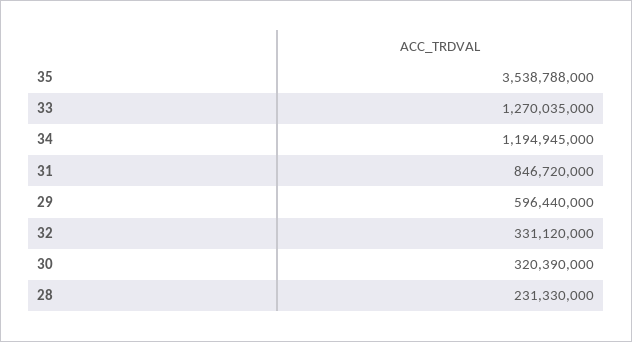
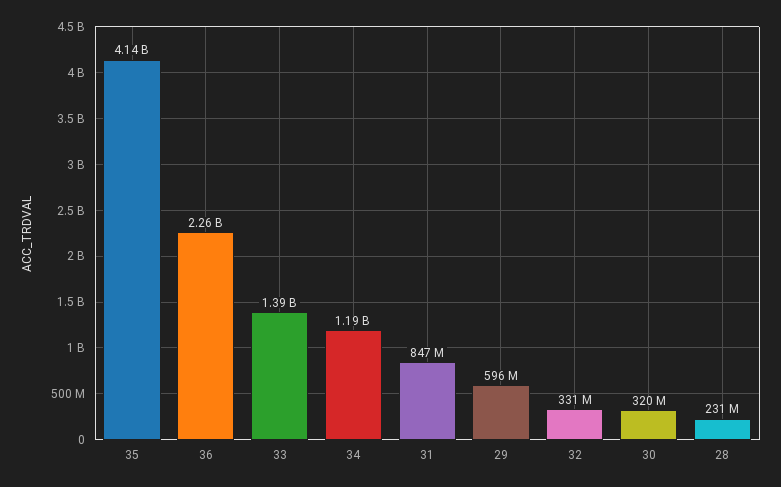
  {
-   "35": 3538788000,
+   "35": 4140000000,
-   "33": 1270035000,
+   "33": 1390000000,
    "34": 1194945000,
    "31": 846720000,
    "29": 596440000,
    "32": 331120000,
    "30": 320390000,
-   "28": 231330000
+   "28": 231330000,
+   "36": 2260000000
  }

